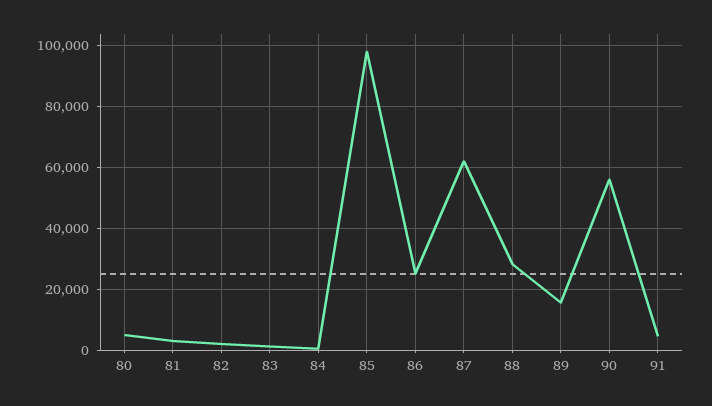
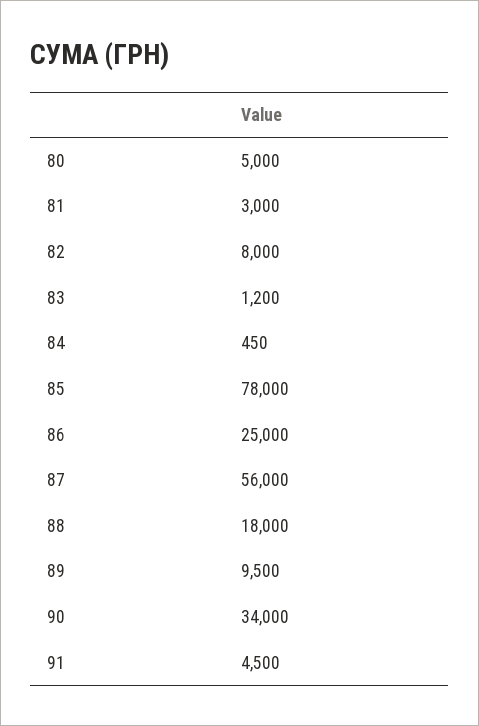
  {
    "80": 5000,
    "81": 3000,
-   "82": 2000,
+   "82": 8000,
    "83": 1200,
    "84": 450,
-   "85": 98000,
+   "85": 78000,
    "86": 25000,
-   "87": 62000,
+   "87": 56000,
-   "88": 28000,
+   "88": 18000,
-   "89": 16000,
+   "89": 9500,
-   "90": 56000,
+   "90": 34000,
    "91": 4500
  }

